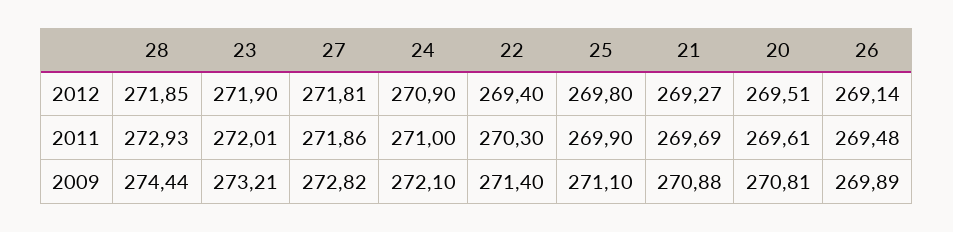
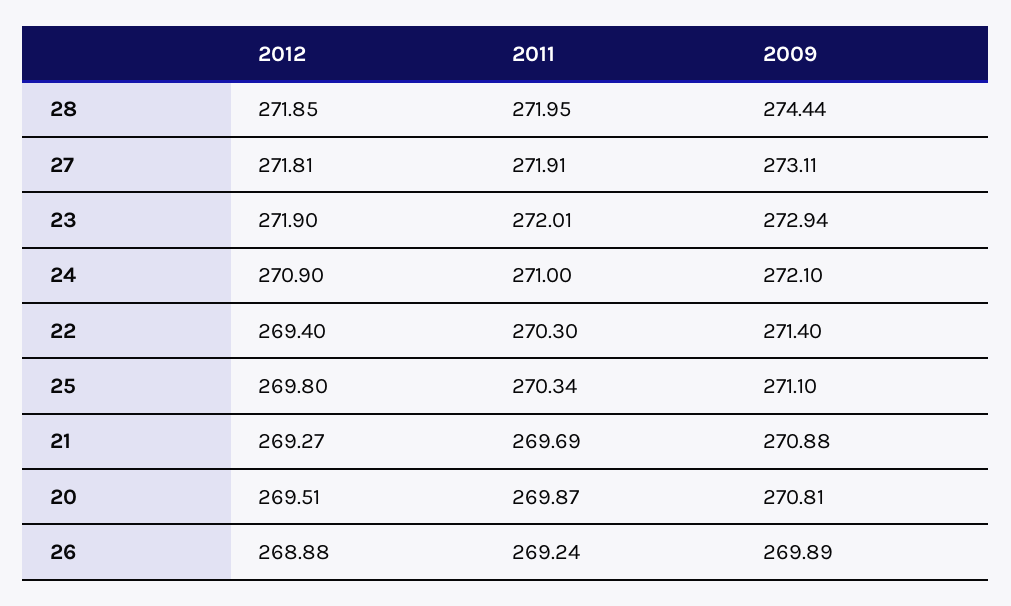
  {
    "28": {
      "2012": 271.85,
-     "2011": 272.93,
+     "2011": 271.95,
      "2009": 274.44
    },
    "23": {
      "2012": 271.9,
      "2011": 272.01,
-     "2009": 273.21
+     "2009": 272.94
    },
    "27": {
      "2012": 271.81,
-     "2011": 271.86,
+     "2011": 271.91,
-     "2009": 272.82
+     "2009": 273.11
    },
    "24": {
      "2012": 270.9,
      "2011": 271,
      "2009": 272.1
    },
    "22": {
      "2012": 269.4,
      "2011": 270.3,
      "2009": 271.4
    },
    "25": {
      "2012": 269.8,
-     "2011": 269.9,
+     "2011": 270.34,
      "2009": 271.1
    },
    "21": {
      "2012": 269.27,
      "2011": 269.69,
      "2009": 270.88
    },
    "20": {
      "2012": 269.51,
-     "2011": 269.61,
+     "2011": 269.87,
      "2009": 270.81
    },
    "26": {
-     "2012": 269.14,
+     "2012": 268.88,
-     "2011": 269.48,
+     "2011": 269.24,
      "2009": 269.89
    }
  }

